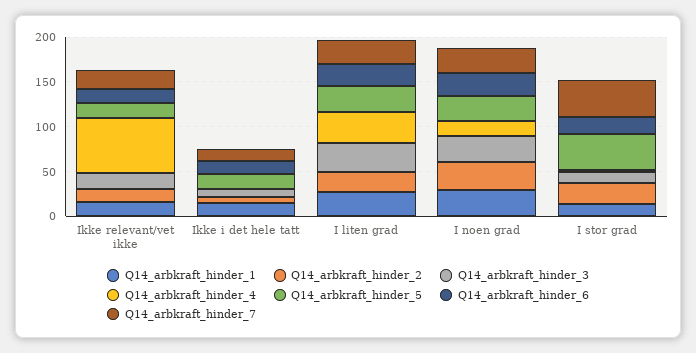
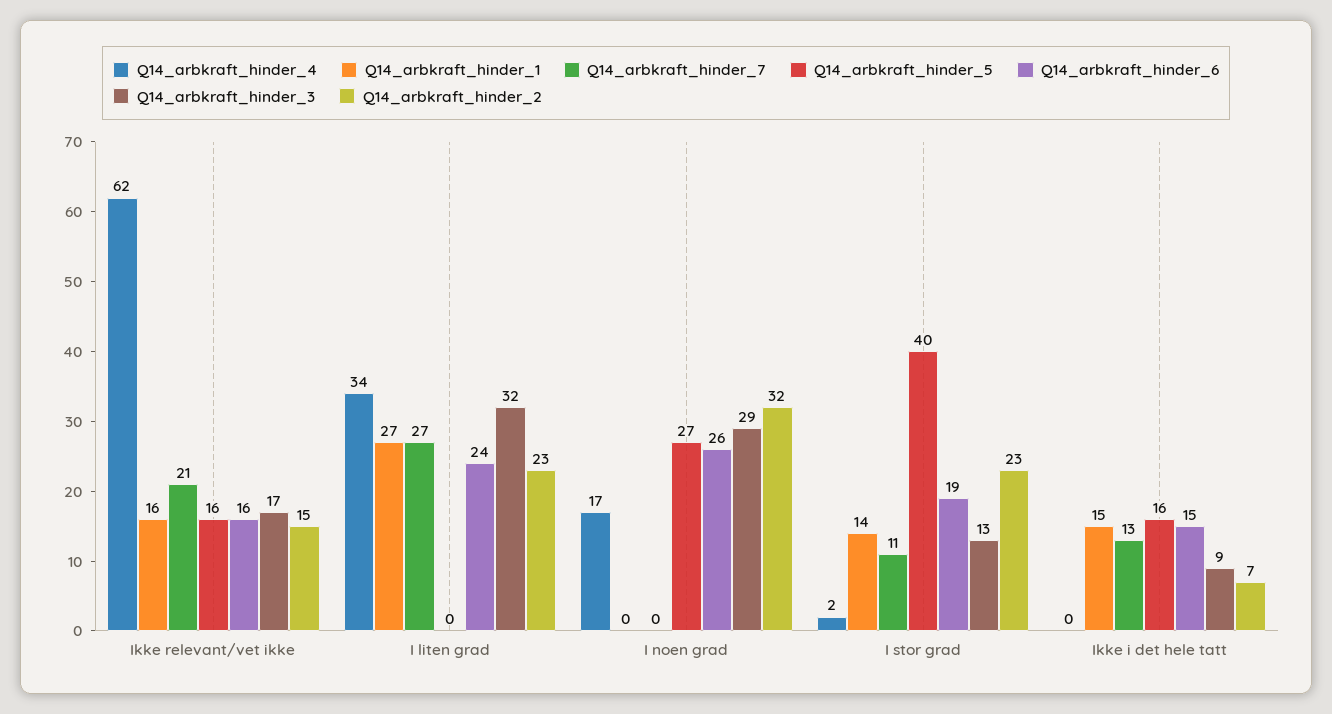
  {
    "Q14_arbkraft_hinder_1": {
      "Ikke relevant/vet ikke": 16,
      "Ikke i det hele tatt": 15,
      "I liten grad": 27,
-     "I noen grad": 30,
+     "I noen grad": 0,
      "I stor grad": 14
    },
    "Q14_arbkraft_hinder_2": {
      "Ikke relevant/vet ikke": 15,
      "Ikke i det hele tatt": 7,
      "I liten grad": 23,
      "I noen grad": 32,
      "I stor grad": 23
    },
    "Q14_arbkraft_hinder_3": {
      "Ikke relevant/vet ikke": 17,
      "Ikke i det hele tatt": 9,
      "I liten grad": 32,
      "I noen grad": 29,
      "I stor grad": 13
    },
    "Q14_arbkraft_hinder_4": {
      "Ikke relevant/vet ikke": 62,
      "Ikke i det hele tatt": 0,
      "I liten grad": 34,
      "I noen grad": 17,
      "I stor grad": 2
    },
    "Q14_arbkraft_hinder_5": {
      "Ikke relevant/vet ikke": 16,
      "Ikke i det hele tatt": 16,
-     "I liten grad": 30,
+     "I liten grad": 0,
      "I noen grad": 27,
      "I stor grad": 40
    },
    "Q14_arbkraft_hinder_6": {
      "Ikke relevant/vet ikke": 16,
      "Ikke i det hele tatt": 15,
      "I liten grad": 24,
      "I noen grad": 26,
      "I stor grad": 19
    },
    "Q14_arbkraft_hinder_7": {
      "Ikke relevant/vet ikke": 21,
      "Ikke i det hele tatt": 13,
      "I liten grad": 27,
-     "I noen grad": 30,
+     "I noen grad": 0,
-     "I stor grad": 40
+     "I stor grad": 11
    }
  }

